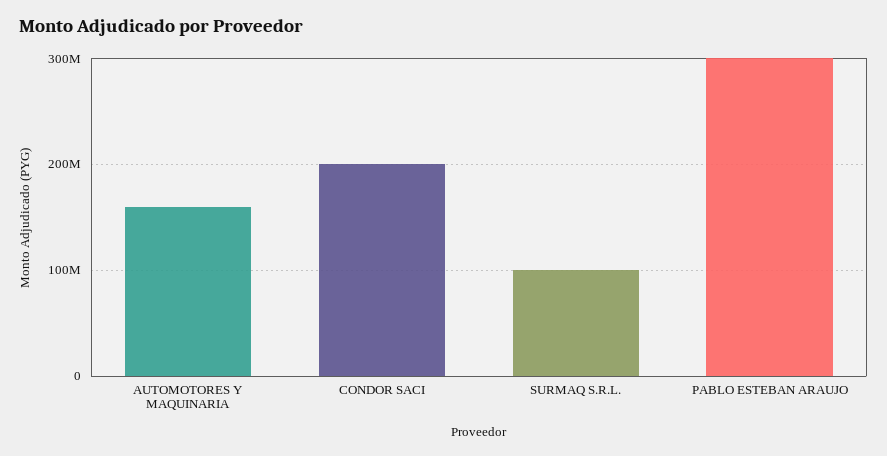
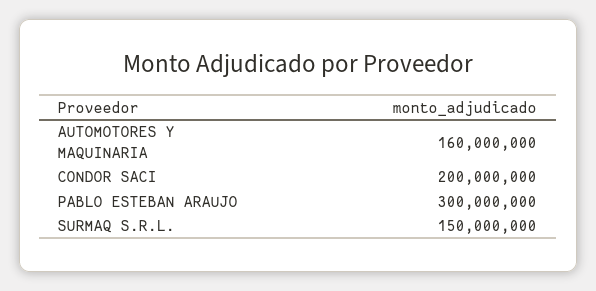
  {
    "AUTOMOTORES Y MAQUINARIA": 160000000,
    "CONDOR SACI": 200000000,
-   "SURMAQ S.R.L.": 100000000,
+   "SURMAQ S.R.L.": 150000000,
    "PABLO ESTEBAN ARAUJO": 300000000
  }

